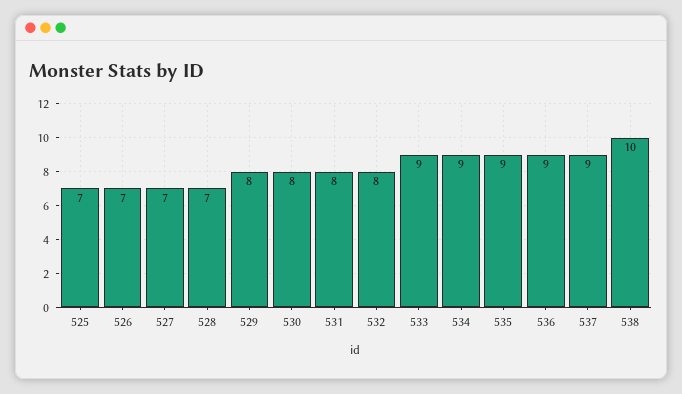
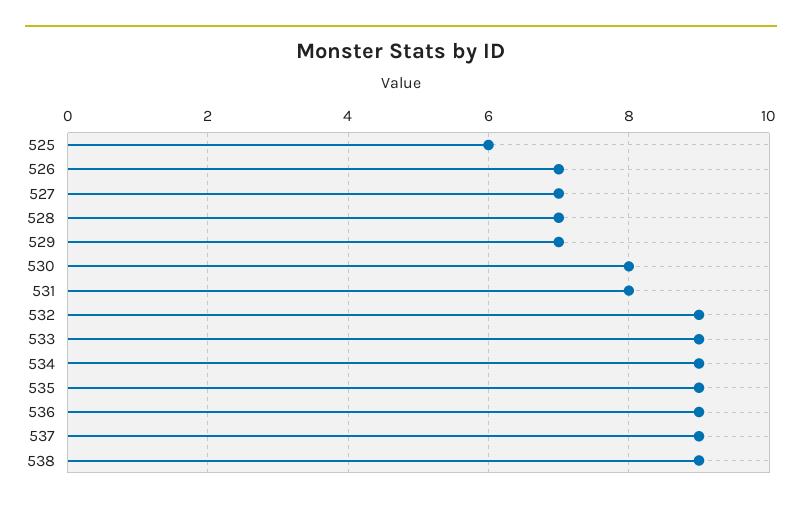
  {
-   "525": 7,
+   "525": 6,
    "526": 7,
    "527": 7,
    "528": 7,
-   "529": 8,
+   "529": 7,
    "530": 8,
    "531": 8,
-   "532": 8,
+   "532": 9,
    "533": 9,
    "534": 9,
    "535": 9,
    "536": 9,
    "537": 9,
-   "538": 10
+   "538": 9
  }

